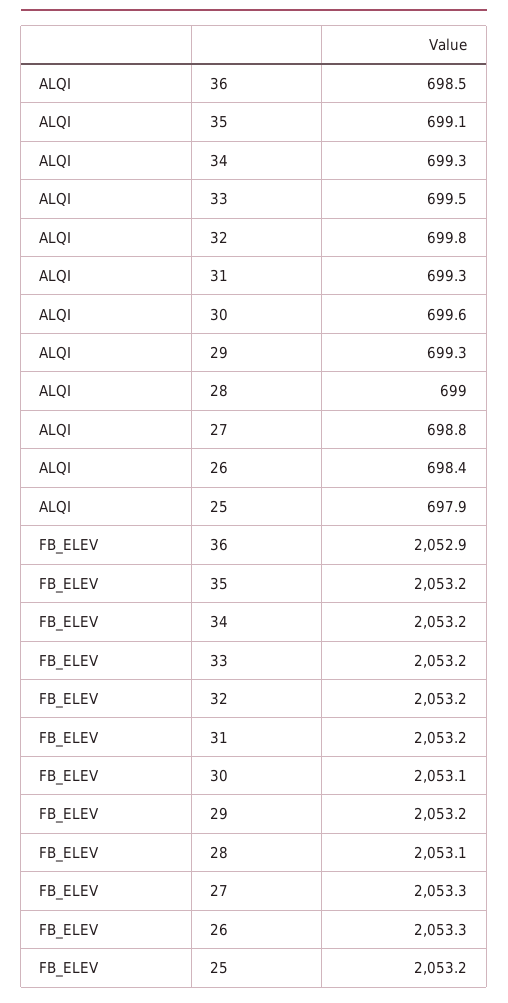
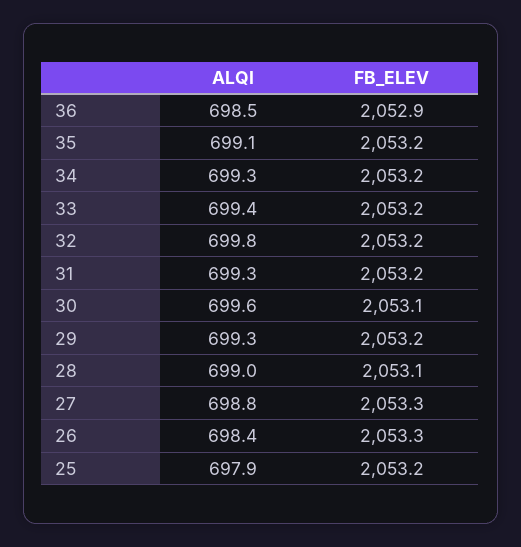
  {
    "ALQI": {
      "36": 698.5,
      "35": 699.1,
      "34": 699.3,
-     "33": 699.5,
+     "33": 699.4,
      "32": 699.8,
      "31": 699.3,
      "30": 699.6,
      "29": 699.3,
      "28": 699,
      "27": 698.8,
      "26": 698.4,
      "25": 697.9
    },
    "FB_ELEV": {
      "36": 2052.9,
      "35": 2053.2,
      "34": 2053.2,
      "33": 2053.2,
      "32": 2053.2,
      "31": 2053.2,
      "30": 2053.1,
      "29": 2053.2,
      "28": 2053.1,
      "27": 2053.3,
      "26": 2053.3,
      "25": 2053.2
    }
  }

